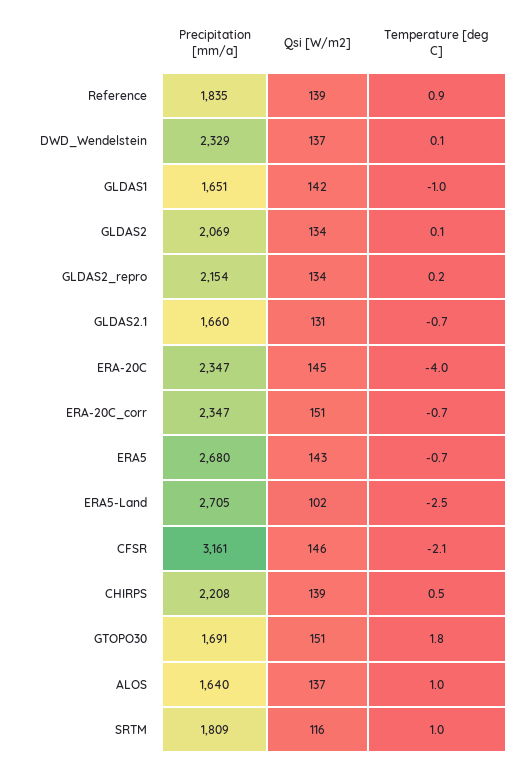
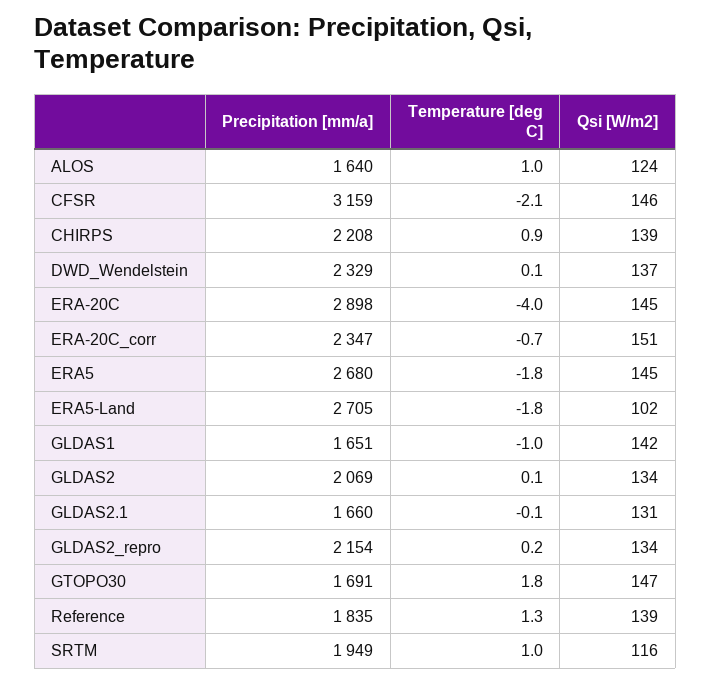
  {
    "Precipitation [mm/a]": {
      "Reference": 1835,
      "DWD_Wendelstein": 2329,
      "GLDAS1": 1651,
      "GLDAS2": 2069,
      "GLDAS2_repro": 2154,
      "GLDAS2.1": 1660,
-     "ERA-20C": 2347,
+     "ERA-20C": 2898,
      "ERA-20C_corr": 2347,
      "ERA5": 2680,
      "ERA5-Land": 2705,
-     "CFSR": 3161,
+     "CFSR": 3159,
      "CHIRPS": 2208,
      "GTOPO30": 1691,
      "ALOS": 1640,
-     "SRTM": 1809
+     "SRTM": 1949
    },
    "Qsi [W/m2]": {
      "Reference": 139,
      "DWD_Wendelstein": 137,
      "GLDAS1": 142,
      "GLDAS2": 134,
      "GLDAS2_repro": 134,
      "GLDAS2.1": 131,
      "ERA-20C": 145,
      "ERA-20C_corr": 151,
-     "ERA5": 143,
+     "ERA5": 145,
      "ERA5-Land": 102,
      "CFSR": 146,
      "CHIRPS": 139,
-     "GTOPO30": 151,
+     "GTOPO30": 147,
-     "ALOS": 137,
+     "ALOS": 124,
      "SRTM": 116
    },
    "Temperature [deg C]": {
-     "Reference": 0.9,
+     "Reference": 1.3,
      "DWD_Wendelstein": 0.1,
      "GLDAS1": -1,
      "GLDAS2": 0.1,
      "GLDAS2_repro": 0.2,
-     "GLDAS2.1": -0.7,
+     "GLDAS2.1": -0.1,
      "ERA-20C": -4,
      "ERA-20C_corr": -0.7,
-     "ERA5": -0.7,
+     "ERA5": -1.8,
-     "ERA5-Land": -2.5,
+     "ERA5-Land": -1.8,
      "CFSR": -2.1,
-     "CHIRPS": 0.5,
+     "CHIRPS": 0.9,
      "GTOPO30": 1.8,
      "ALOS": 1,
      "SRTM": 1
    }
  }

